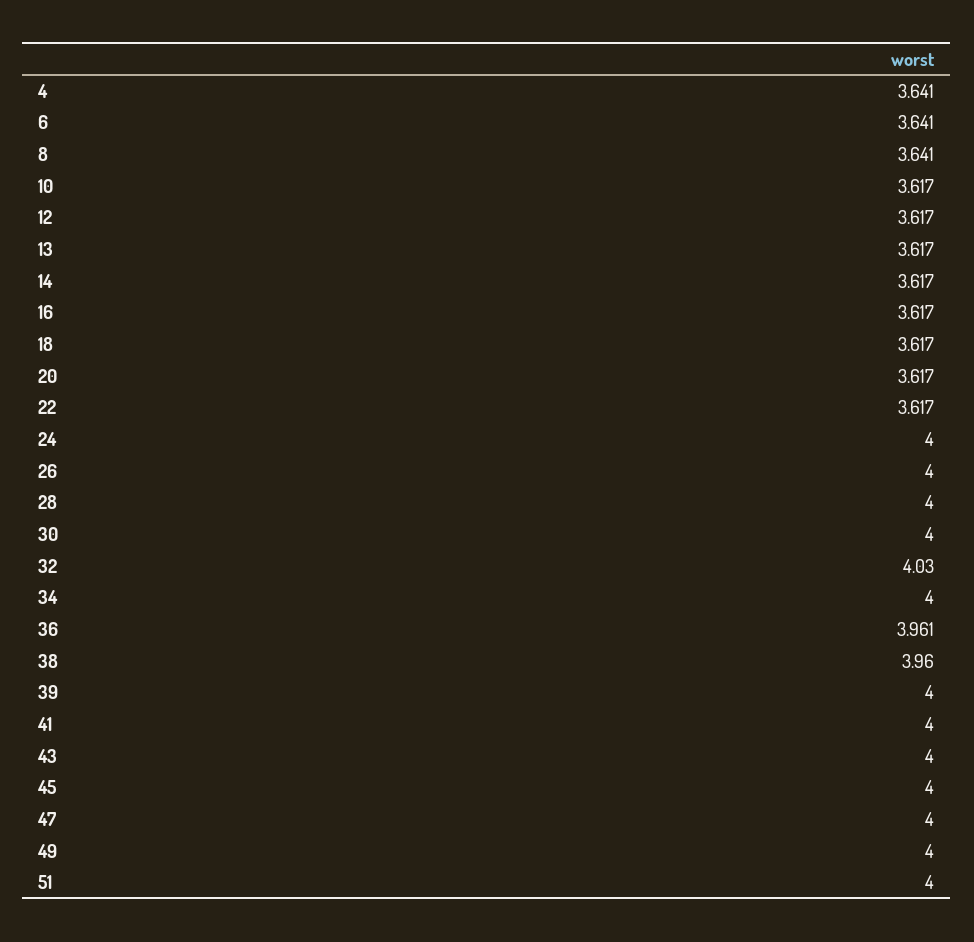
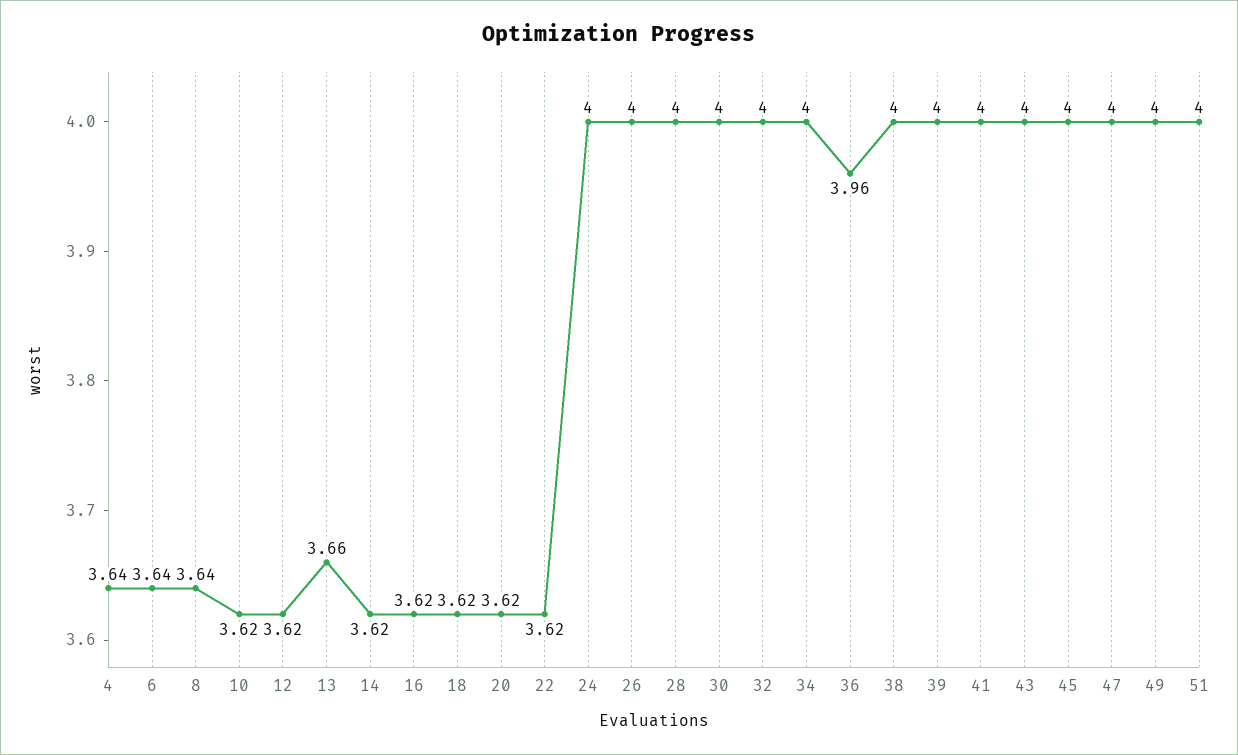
  {
    "4": 3.641,
    "6": 3.641,
    "8": 3.641,
    "10": 3.617,
    "12": 3.617,
-   "13": 3.617,
+   "13": 3.66,
    "14": 3.617,
    "16": 3.617,
    "18": 3.617,
    "20": 3.617,
    "22": 3.617,
    "24": 4,
    "26": 4,
    "28": 4,
    "30": 4,
-   "32": 4.03,
+   "32": 4,
    "34": 4,
    "36": 3.961,
-   "38": 3.96,
+   "38": 4,
    "39": 4,
    "41": 4,
    "43": 4,
    "45": 4,
    "47": 4,
    "49": 4,
    "51": 4
  }

